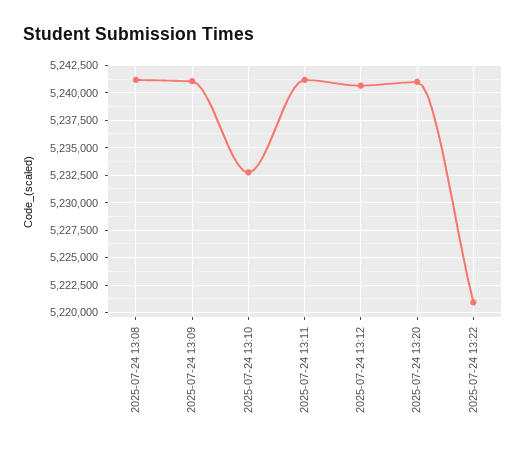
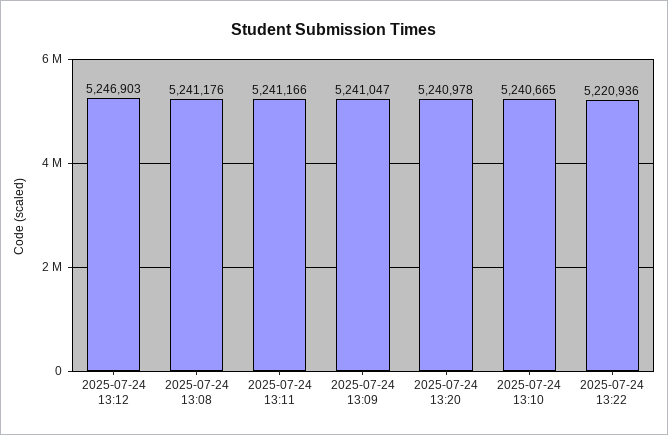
  {
    "2025-07-24 13:08": 5241176,
    "2025-07-24 13:09": 5241047,
-   "2025-07-24 13:10": 5232500,
+   "2025-07-24 13:10": 5240665,
    "2025-07-24 13:11": 5241166,
-   "2025-07-24 13:12": 5240000,
+   "2025-07-24 13:12": 5246903,
    "2025-07-24 13:20": 5240978,
    "2025-07-24 13:22": 5220936
  }

